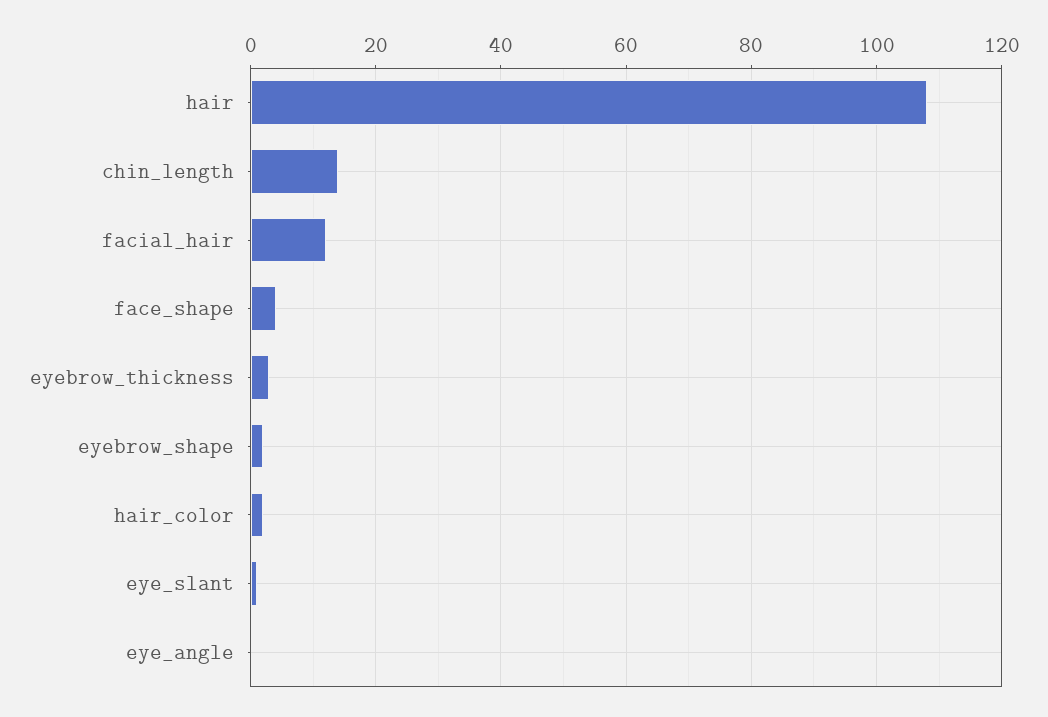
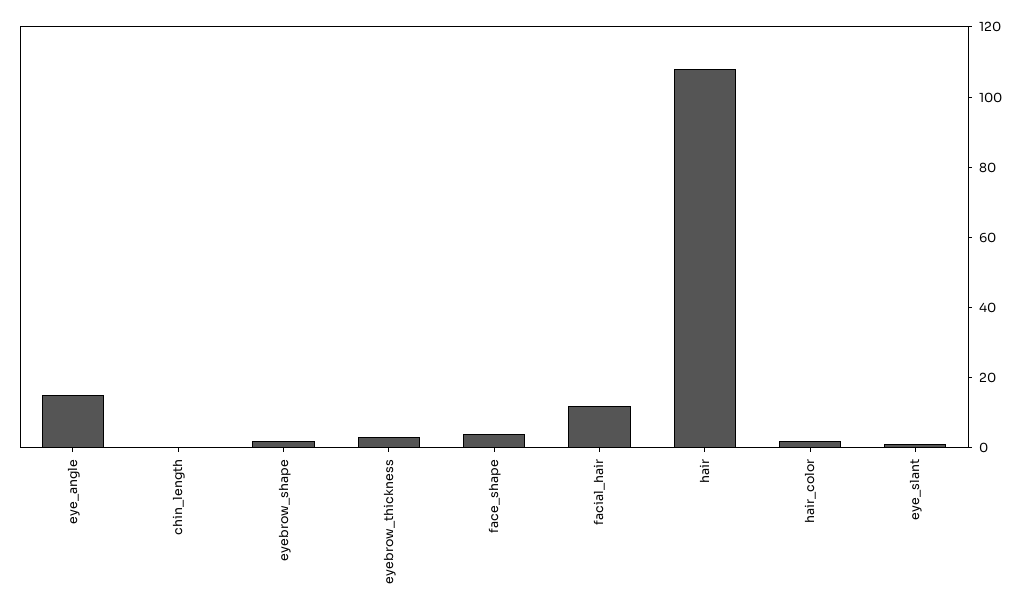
  {
    "hair": 110,
-   "chin_length": 15,
+   "chin_length": 0,
    "facial_hair": 10,
    "face_shape": 5,
    "eyebrow_thickness": 5,
    "eyebrow_shape": 0,
    "hair_color": 0,
    "eye_slant": 0,
-   "eye_angle": 0
+   "eye_angle": 15
  }

